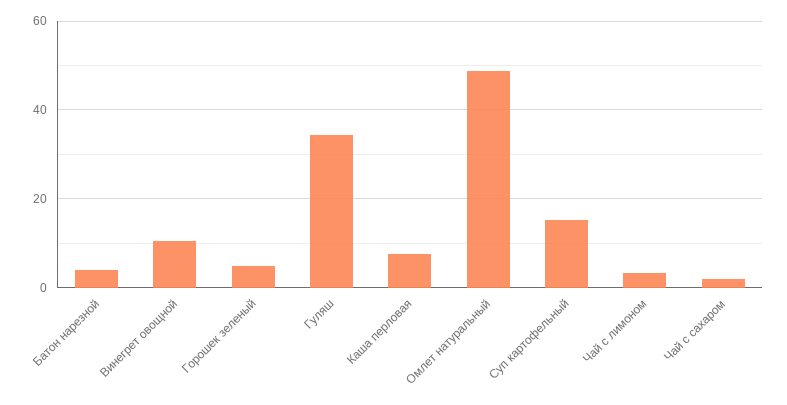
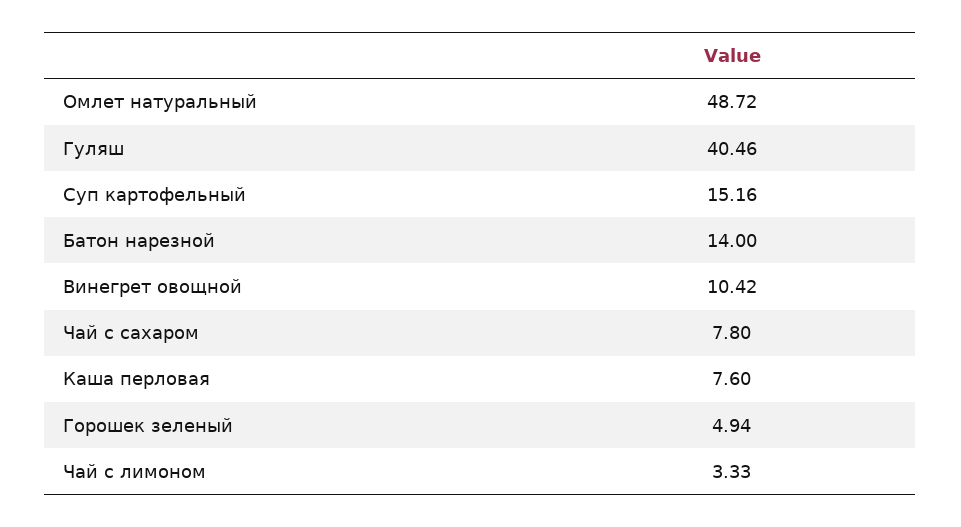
  {
-   "Батон нарезной": 4,
+   "Батон нарезной": 14,
    "Винегрет овощной": 10.42,
    "Горошек зеленый": 4.94,
-   "Гуляш": 34,
+   "Гуляш": 40.46,
    "Каша перловая": 7.6,
    "Омлет натуральный": 48.72,
    "Суп картофельный": 15.16,
    "Чай с лимоном": 3.33,
-   "Чай с сахаром": 2
+   "Чай с сахаром": 7.8
  }

